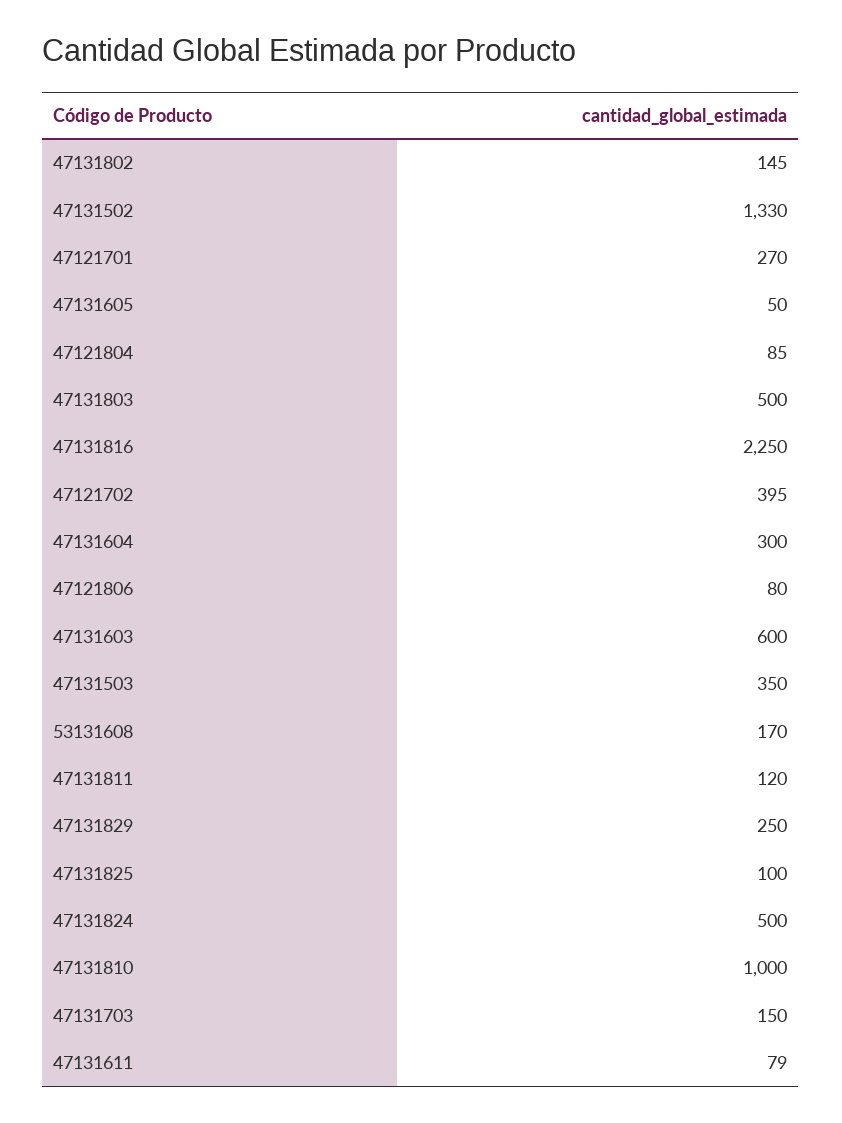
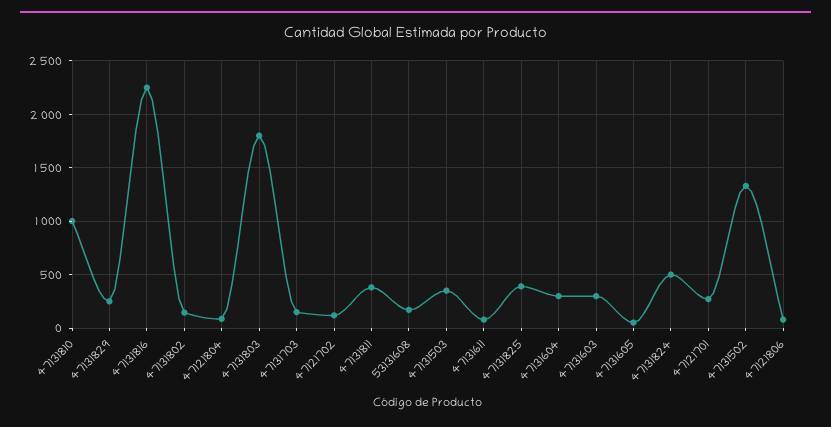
  {
    "47131802": 145,
    "47131502": 1330,
    "47121701": 270,
    "47131605": 50,
    "47121804": 85,
-   "47131803": 500,
+   "47131803": 1800,
    "47131816": 2250,
-   "47121702": 395,
+   "47121702": 100,
    "47131604": 300,
    "47121806": 80,
-   "47131603": 600,
+   "47131603": 300,
    "47131503": 350,
    "53131608": 170,
-   "47131811": 120,
+   "47131811": 400,
    "47131829": 250,
-   "47131825": 100,
+   "47131825": 400,
    "47131824": 500,
    "47131810": 1000,
    "47131703": 150,
    "47131611": 79
  }

